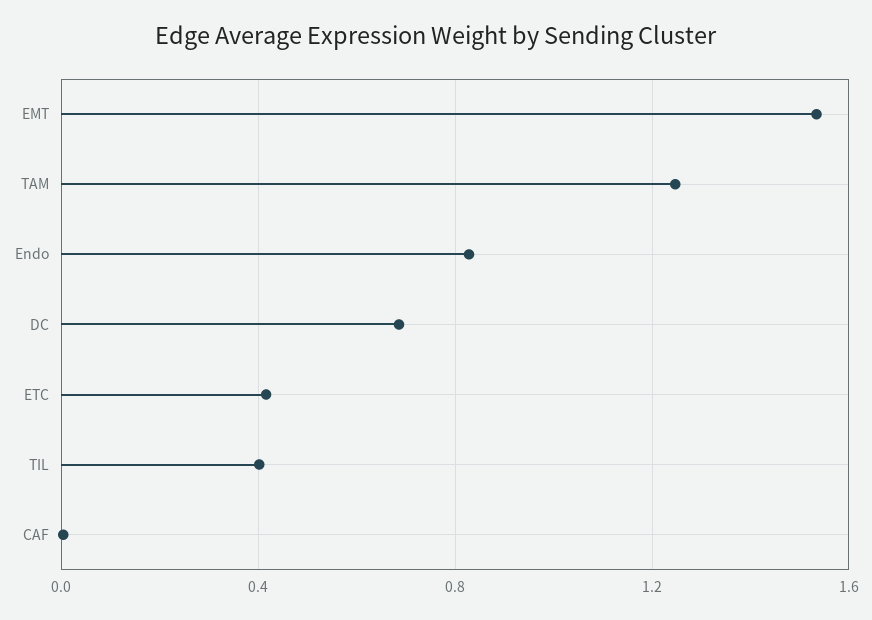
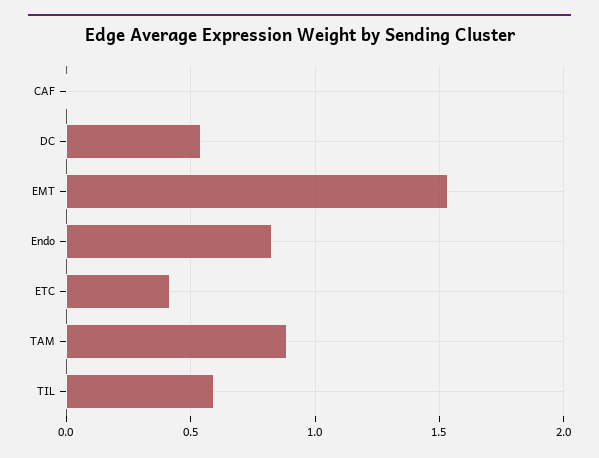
  {
    "EMT": 1.55,
-   "TAM": 1.25,
+   "TAM": 0.9,
    "Endo": 0.85,
-   "DC": 0.7,
+   "DC": 0.55,
    "ETC": 0.4,
-   "TIL": 0.4,
+   "TIL": 0.6,
    "CAF": 0
  }

